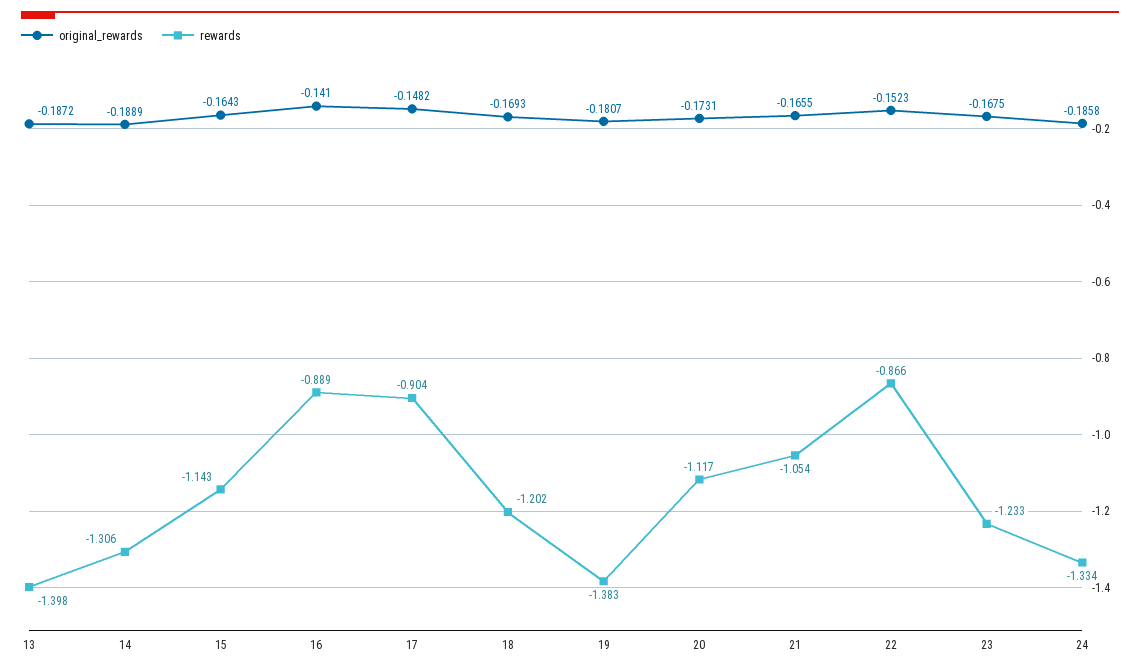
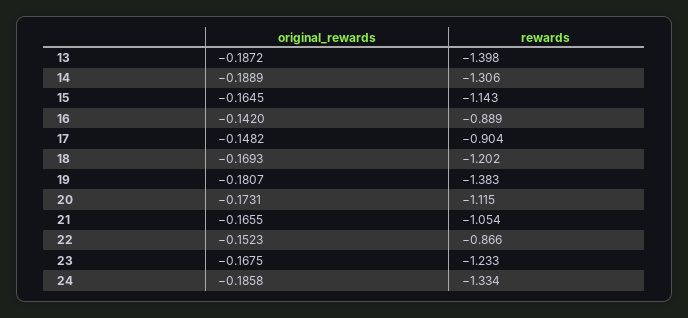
  {
    "original_rewards": {
      "13": -0.1872,
      "14": -0.1889,
-     "15": -0.1643,
+     "15": -0.1645,
-     "16": -0.141,
+     "16": -0.142,
      "17": -0.1482,
      "18": -0.1693,
      "19": -0.1807,
      "20": -0.1731,
      "21": -0.1655,
      "22": -0.1523,
      "23": -0.1675,
      "24": -0.1858
    },
    "rewards": {
      "13": -1.398,
      "14": -1.306,
      "15": -1.143,
      "16": -0.889,
      "17": -0.904,
      "18": -1.202,
      "19": -1.383,
-     "20": -1.117,
+     "20": -1.115,
      "21": -1.054,
      "22": -0.866,
      "23": -1.233,
      "24": -1.334
    }
  }

